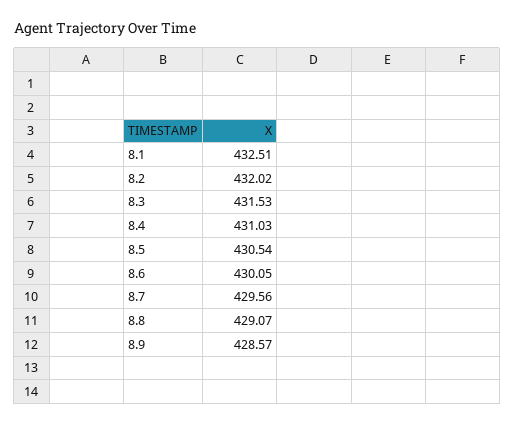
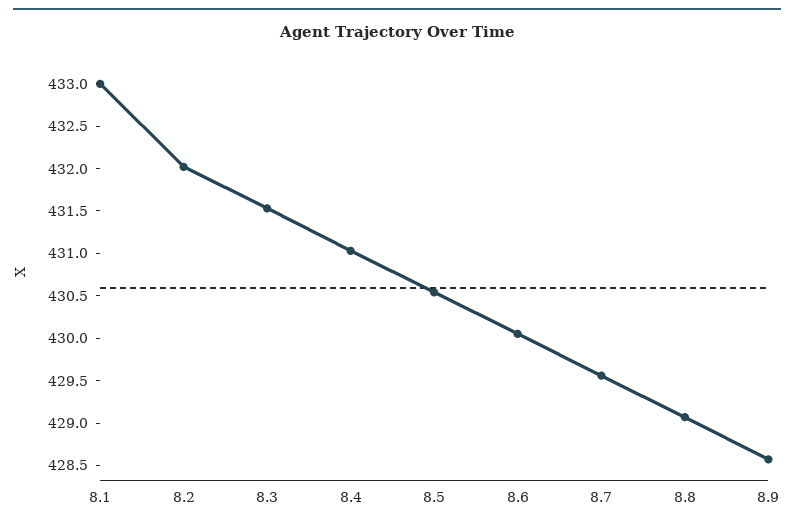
  {
-   "8.1": 432.51,
+   "8.1": 433,
    "8.2": 432.02,
    "8.3": 431.53,
    "8.4": 431.03,
    "8.5": 430.54,
    "8.6": 430.05,
    "8.7": 429.56,
    "8.8": 429.07,
    "8.9": 428.57
  }

